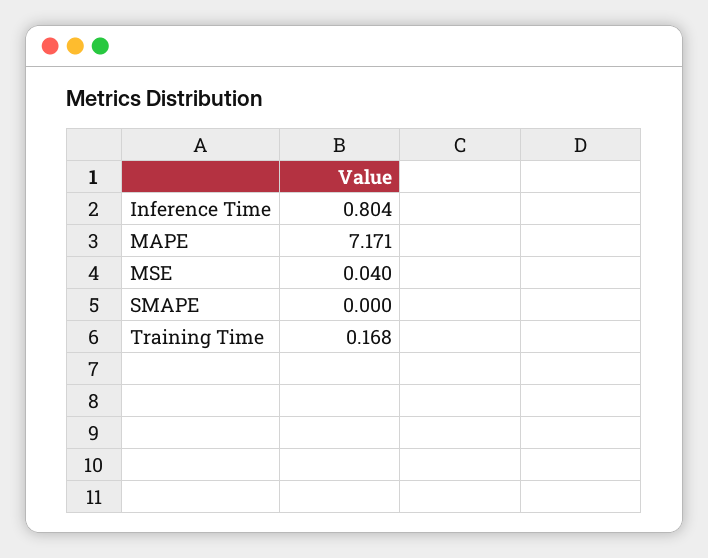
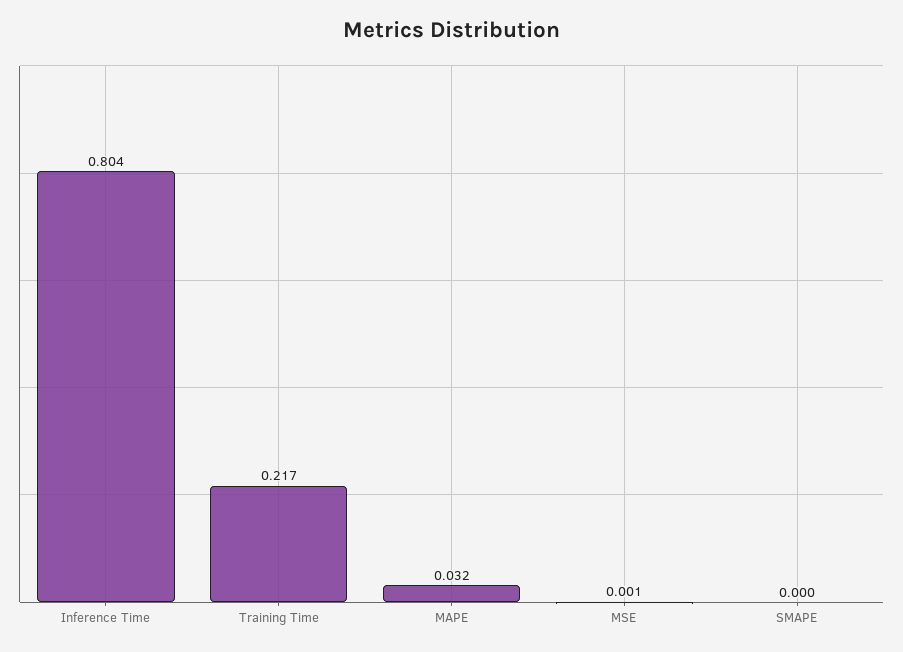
  {
    "Inference Time": 0.804,
-   "MAPE": 7.171,
+   "MAPE": 0.032,
-   "MSE": 0.04,
+   "MSE": 0.001,
    "SMAPE": 0,
-   "Training Time": 0.168
+   "Training Time": 0.217
  }

